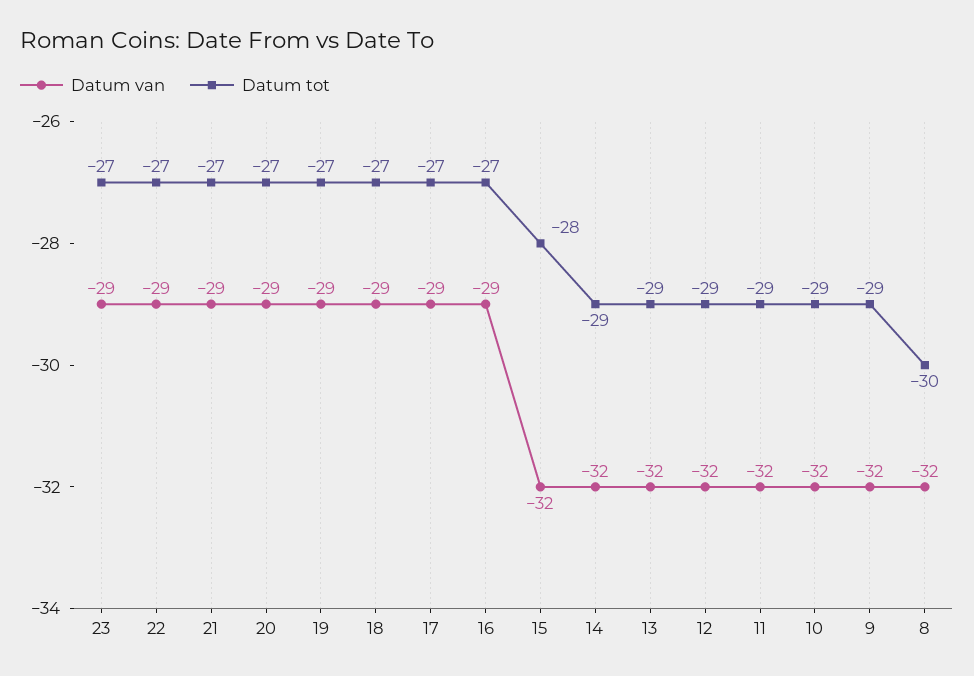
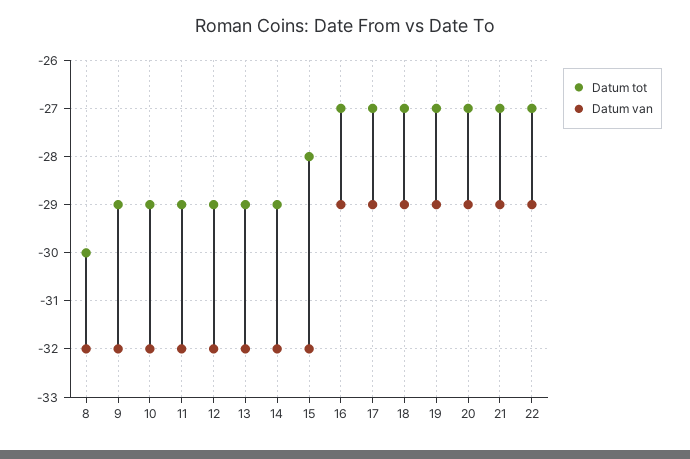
  {
    "Datum van": {
-     "23": -29,
      "22": -29,
      "21": -29,
      "20": -29,
      "19": -29,
      "18": -29,
      "17": -29,
      "16": -29,
      "15": -32,
      "14": -32,
      "13": -32,
      "12": -32,
      "11": -32,
      "10": -32,
      "9": -32,
      "8": -32
    },
    "Datum tot": {
-     "23": -27,
      "22": -27,
      "21": -27,
      "20": -27,
      "19": -27,
      "18": -27,
      "17": -27,
      "16": -27,
      "15": -28,
      "14": -29,
      "13": -29,
      "12": -29,
      "11": -29,
      "10": -29,
      "9": -29,
      "8": -30
    }
  }

